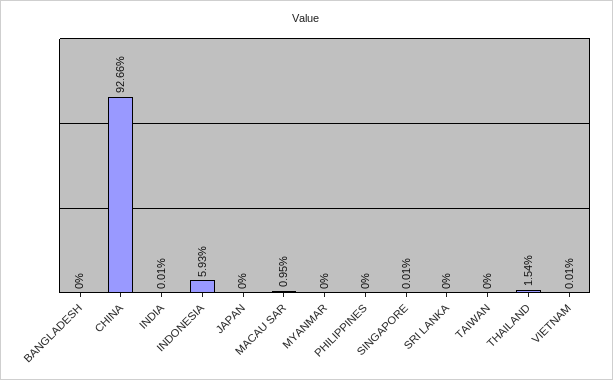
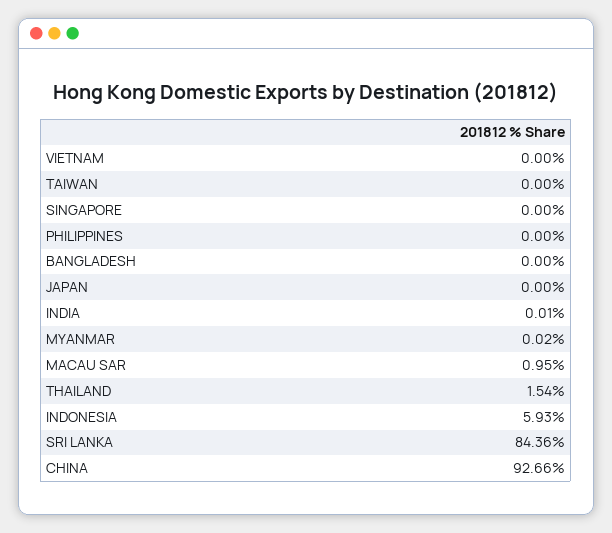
  {
    "BANGLADESH": 0,
    "CHINA": 92.66,
    "INDIA": 0.01,
    "INDONESIA": 5.93,
    "JAPAN": 0,
    "MACAU SAR": 0.95,
-   "MYANMAR": 0,
+   "MYANMAR": 0.02,
    "PHILIPPINES": 0,
-   "SINGAPORE": 0.01,
+   "SINGAPORE": 0,
-   "SRI LANKA": 0,
+   "SRI LANKA": 84.36,
    "TAIWAN": 0,
    "THAILAND": 1.54,
-   "VIETNAM": 0.01
+   "VIETNAM": 0
  }

